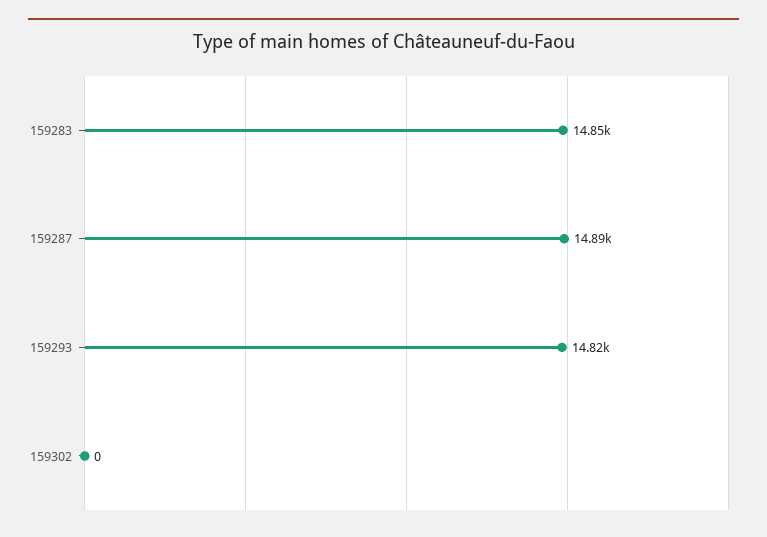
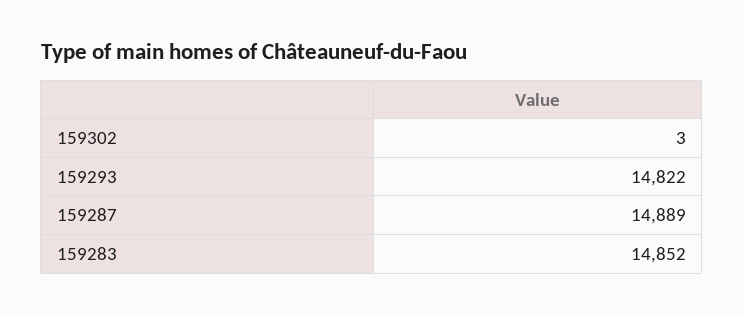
  {
    "159283": 14852,
    "159287": 14889,
    "159293": 14822,
-   "159302": 0
+   "159302": 3
  }

